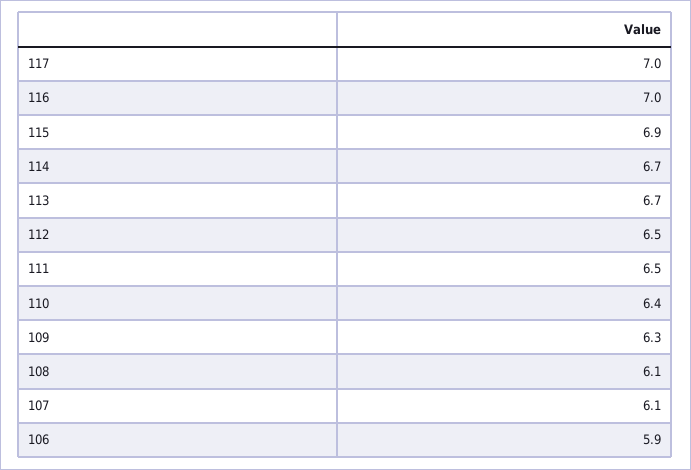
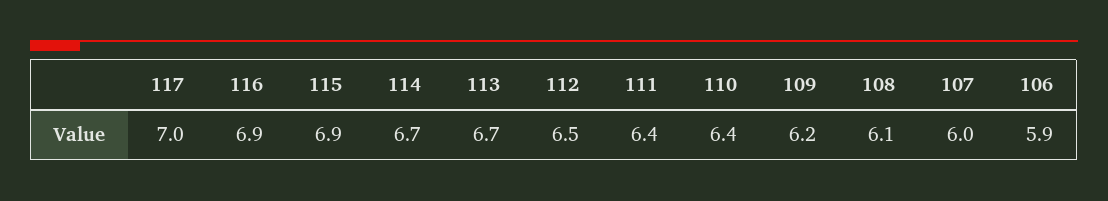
  {
    "117": 7,
-   "116": 7,
+   "116": 6.9,
    "115": 6.9,
    "114": 6.7,
    "113": 6.7,
    "112": 6.5,
-   "111": 6.5,
+   "111": 6.4,
    "110": 6.4,
-   "109": 6.3,
+   "109": 6.2,
    "108": 6.1,
-   "107": 6.1,
+   "107": 6,
    "106": 5.9
  }

